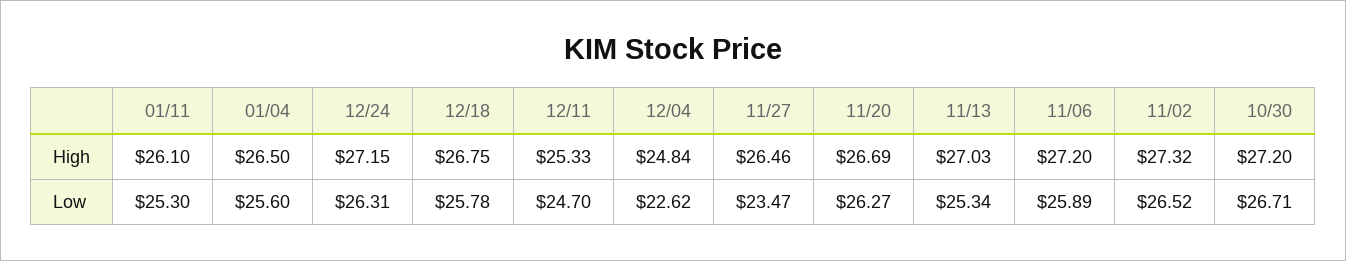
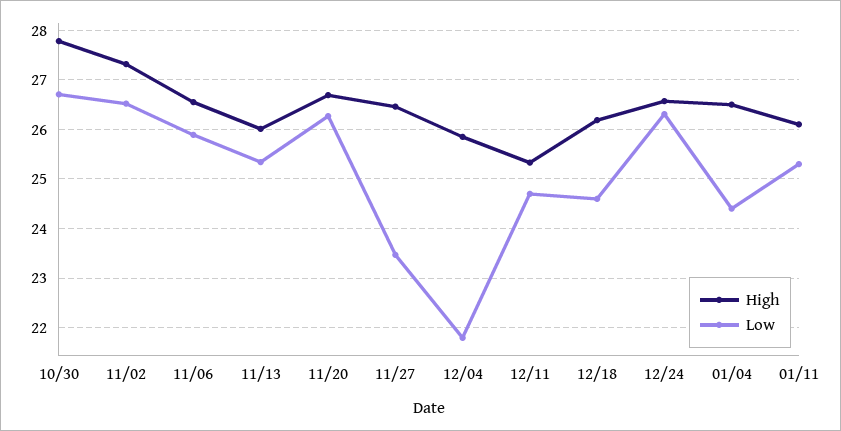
  {
    "High": {
      "01/11": 26.1,
      "01/04": 26.5,
-     "12/24": 27.15,
+     "12/24": 26.6,
-     "12/18": 26.75,
+     "12/18": 26.2,
      "12/11": 25.33,
-     "12/04": 24.84,
+     "12/04": 25.8,
      "11/27": 26.46,
      "11/20": 26.69,
-     "11/13": 27.03,
+     "11/13": 26,
-     "11/06": 27.2,
+     "11/06": 26.6,
      "11/02": 27.32,
-     "10/30": 27.2
+     "10/30": 27.8
    },
    "Low": {
      "01/11": 25.3,
-     "01/04": 25.6,
+     "01/04": 24.4,
      "12/24": 26.31,
-     "12/18": 25.78,
+     "12/18": 24.6,
      "12/11": 24.7,
-     "12/04": 22.62,
+     "12/04": 21.8,
      "11/27": 23.47,
      "11/20": 26.27,
      "11/13": 25.34,
      "11/06": 25.89,
      "11/02": 26.52,
      "10/30": 26.71
    }
  }

